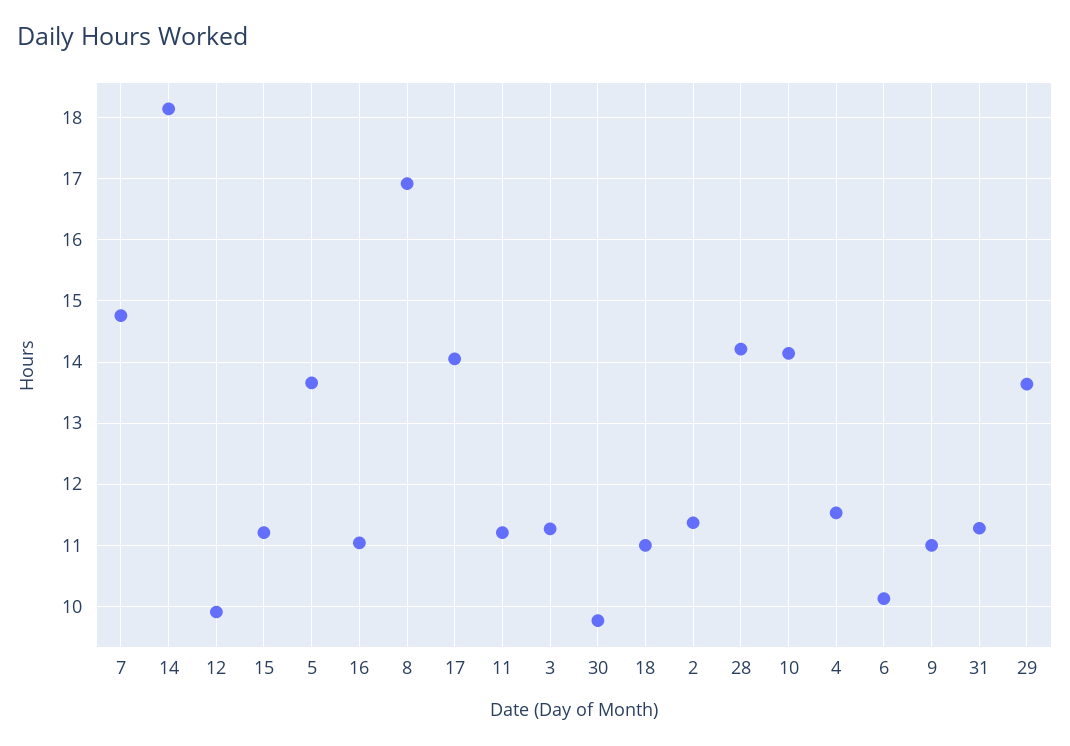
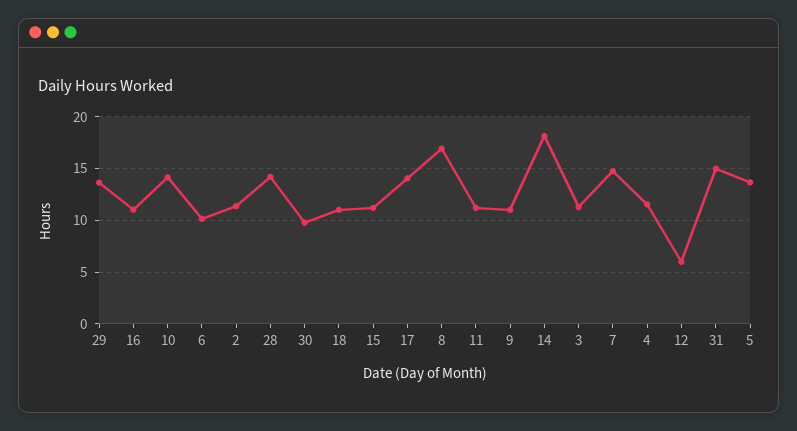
  {
    "7": 14.8,
    "14": 18.1,
-   "12": 9.9,
+   "12": 6,
    "15": 11.2,
    "5": 13.7,
    "16": 11,
    "8": 16.9,
    "17": 14.1,
    "11": 11.2,
    "3": 11.3,
    "30": 9.8,
    "18": 11,
    "2": 11.4,
    "28": 14.2,
    "10": 14.1,
    "4": 11.5,
    "6": 10.1,
    "9": 11,
-   "31": 11.3,
+   "31": 15,
    "29": 13.6
  }

